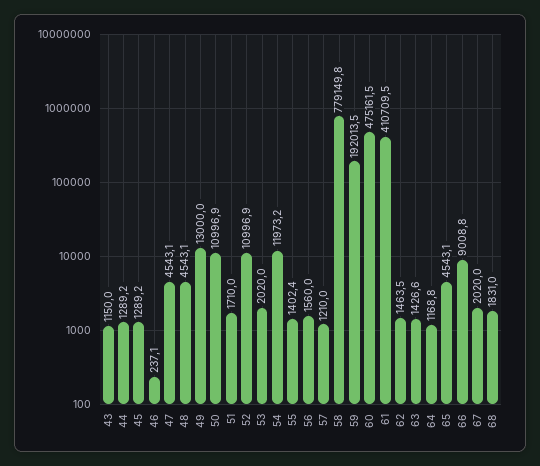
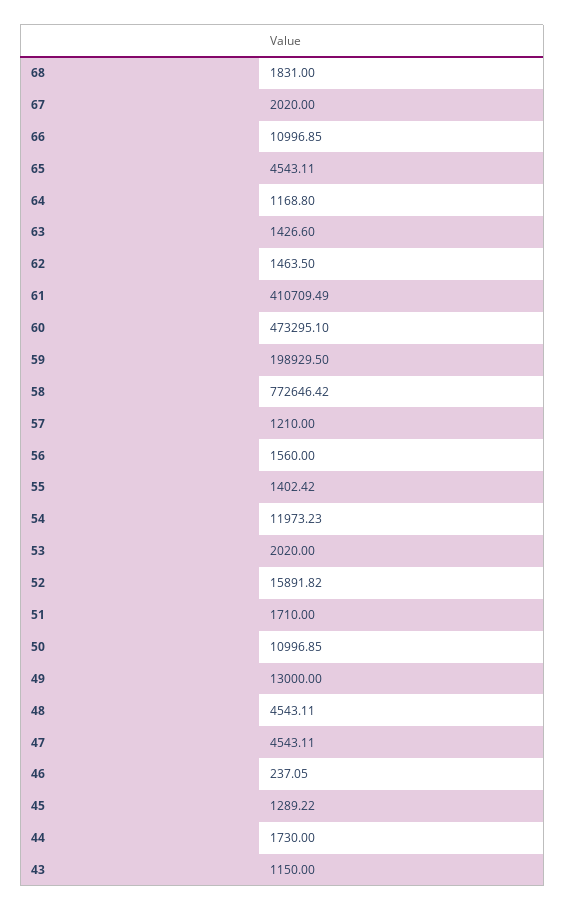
  {
    "43": 1150,
-   "44": 1289.2,
+   "44": 1730,
    "45": 1289.22,
    "46": 237.05,
    "47": 4543.11,
    "48": 4543.11,
    "49": 13000,
    "50": 10996.85,
    "51": 1710,
-   "52": 10996.9,
+   "52": 15891.82,
    "53": 2020,
    "54": 11973.23,
    "55": 1402.42,
    "56": 1560,
    "57": 1210,
-   "58": 779149.8,
+   "58": 772646.42,
-   "59": 192013.5,
+   "59": 198929.5,
-   "60": 475161.5,
+   "60": 473295.1,
    "61": 410709.49,
    "62": 1463.5,
    "63": 1426.6,
    "64": 1168.8,
    "65": 4543.11,
-   "66": 9008.8,
+   "66": 10996.85,
    "67": 2020,
    "68": 1831
  }

